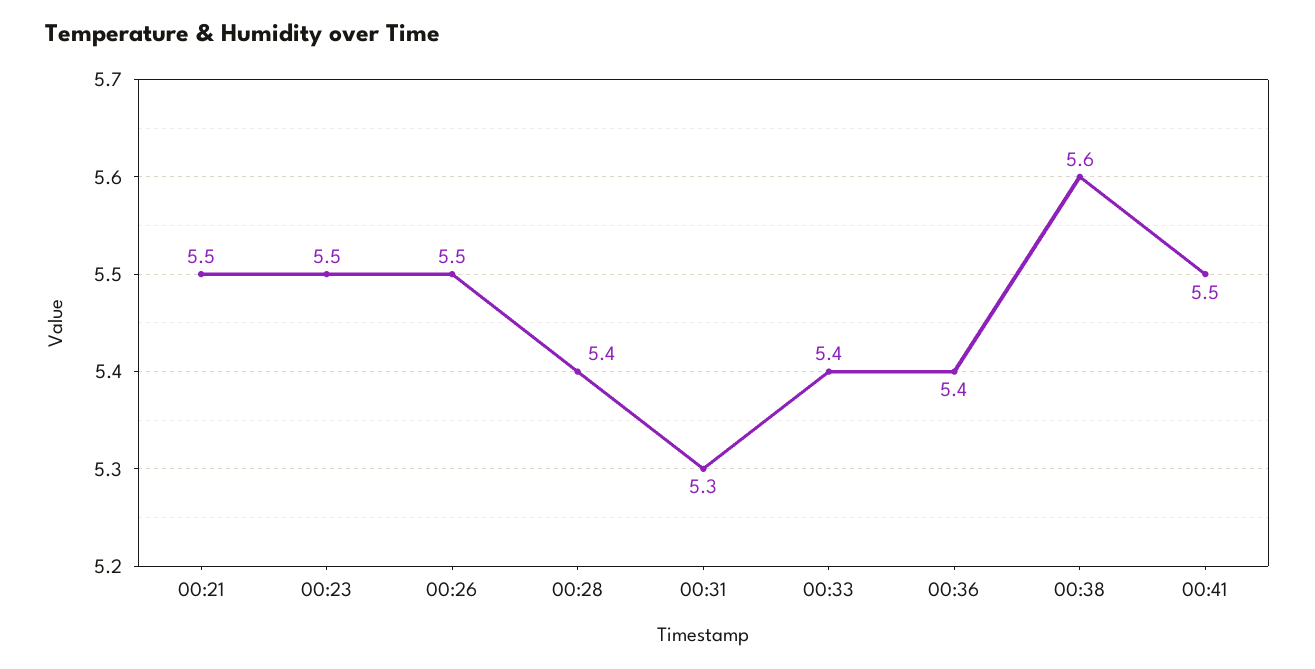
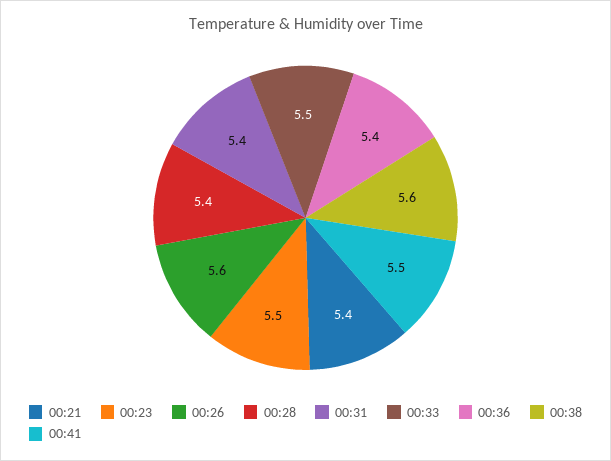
  {
-   "00:21": 5.5,
+   "00:21": 5.4,
    "00:23": 5.5,
-   "00:26": 5.5,
+   "00:26": 5.6,
    "00:28": 5.4,
-   "00:31": 5.3,
+   "00:31": 5.4,
-   "00:33": 5.4,
+   "00:33": 5.5,
    "00:36": 5.4,
    "00:38": 5.6,
    "00:41": 5.5
  }

